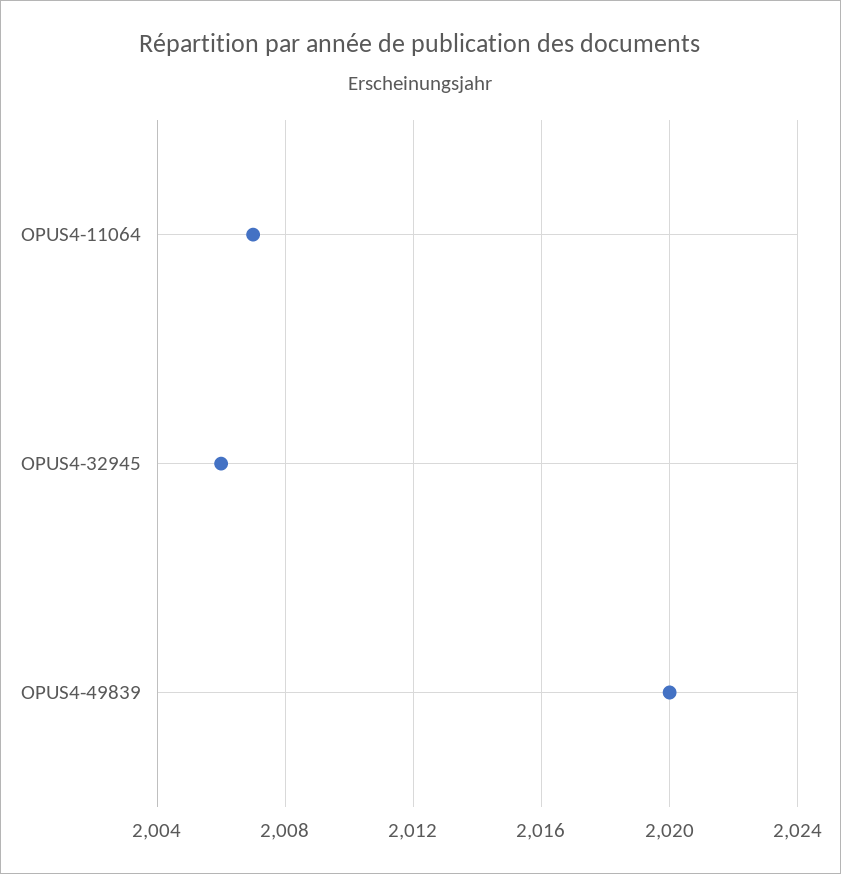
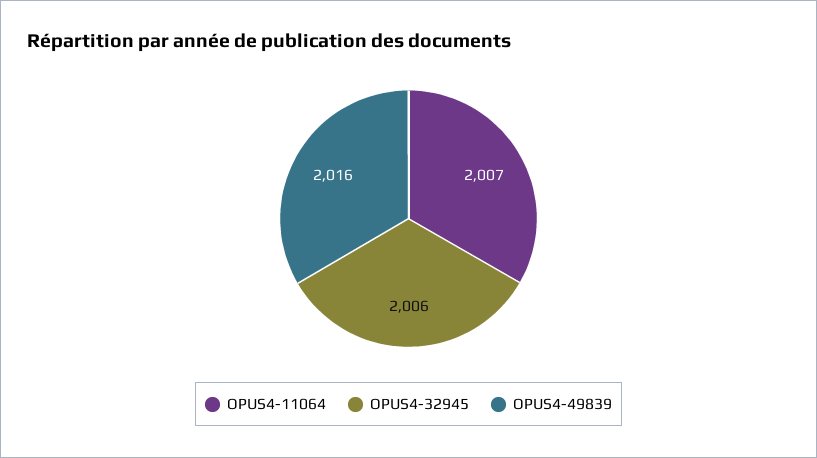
  {
    "OPUS4-11064": 2007,
    "OPUS4-32945": 2006,
-   "OPUS4-49839": 2020
+   "OPUS4-49839": 2016
  }

